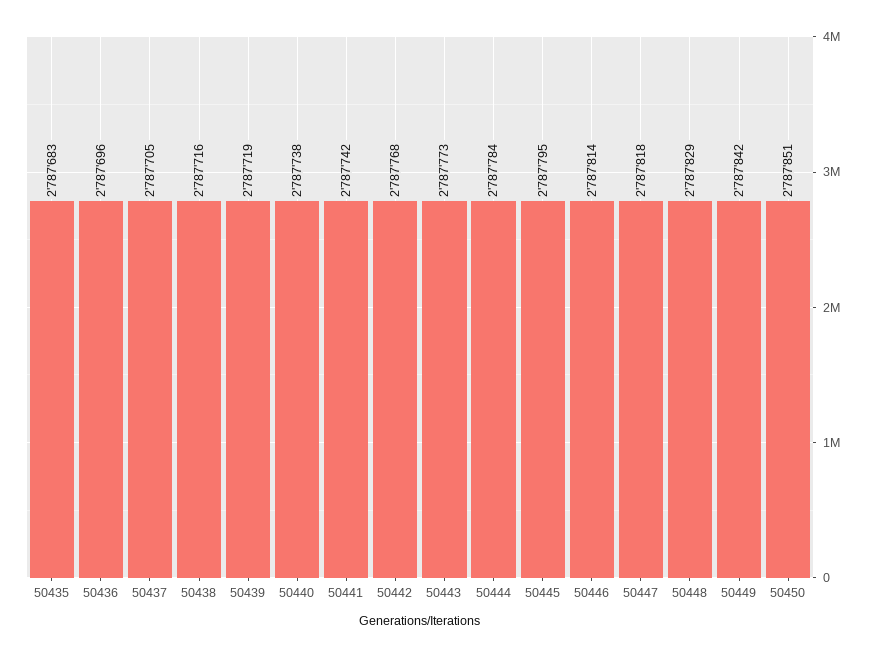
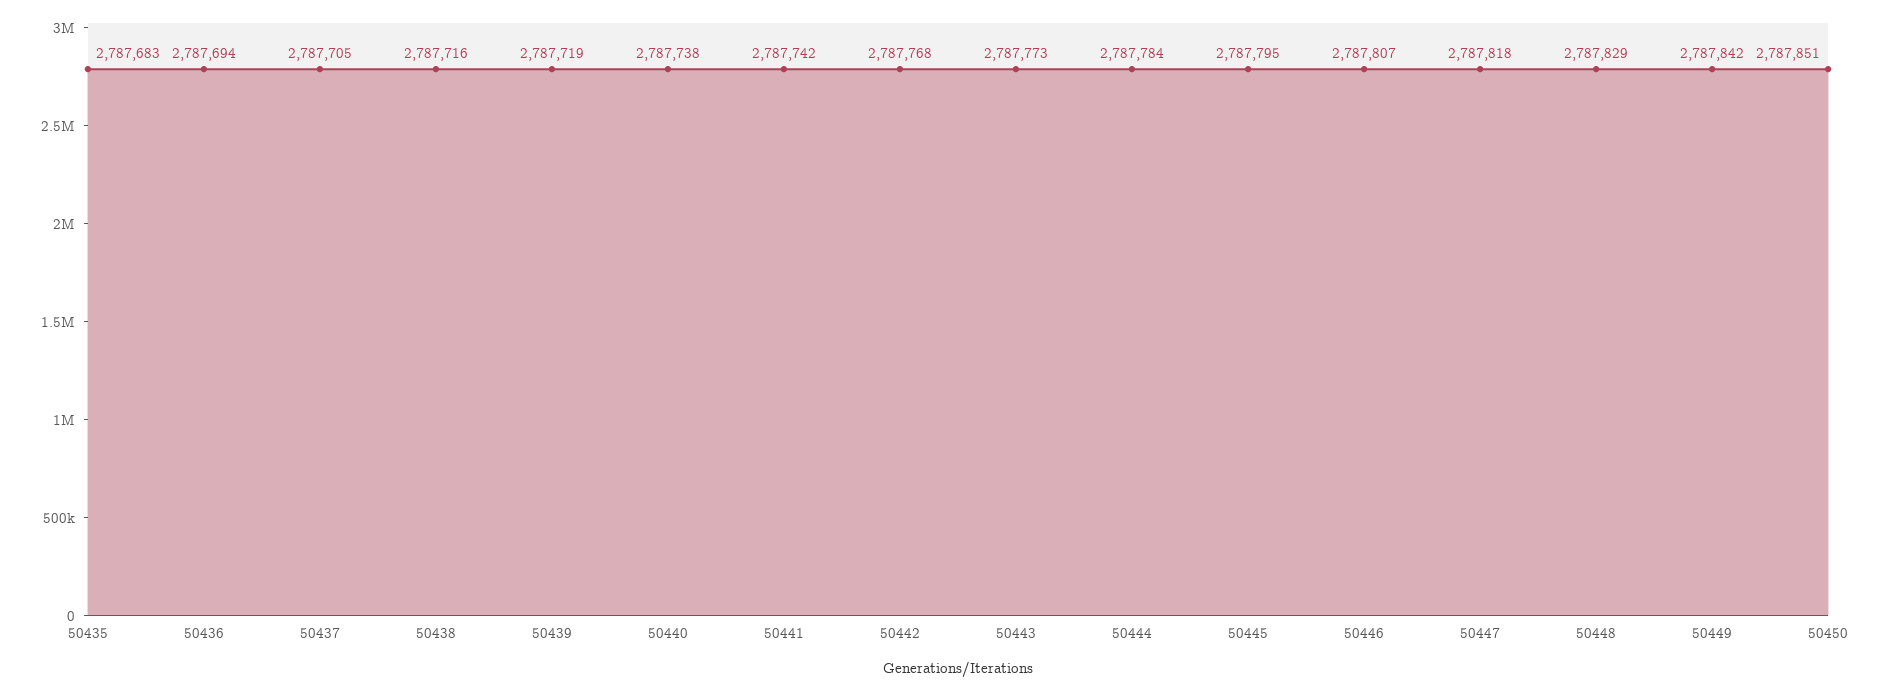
  {
    "50435": 2787683,
-   "50436": 2787696,
+   "50436": 2787694,
    "50437": 2787705,
    "50438": 2787716,
    "50439": 2787719,
    "50440": 2787738,
    "50441": 2787742,
    "50442": 2787768,
    "50443": 2787773,
    "50444": 2787784,
    "50445": 2787795,
-   "50446": 2787814,
+   "50446": 2787807,
    "50447": 2787818,
    "50448": 2787829,
    "50449": 2787842,
    "50450": 2787851
  }

